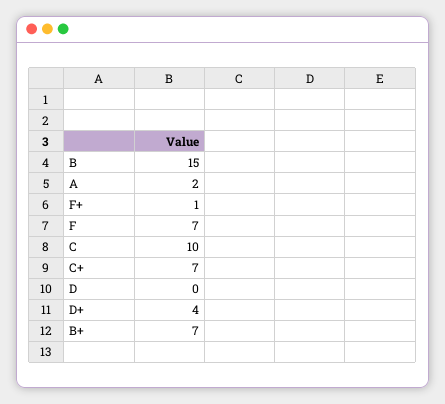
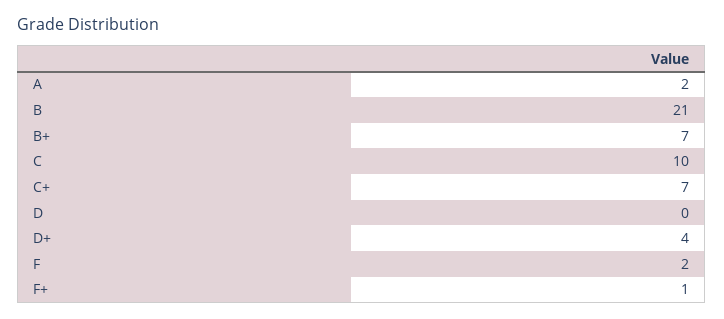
  {
-   "B": 15,
+   "B": 21,
    "A": 2,
    "F+": 1,
-   "F": 7,
+   "F": 2,
    "C": 10,
    "C+": 7,
    "D": 0,
    "D+": 4,
    "B+": 7
  }

